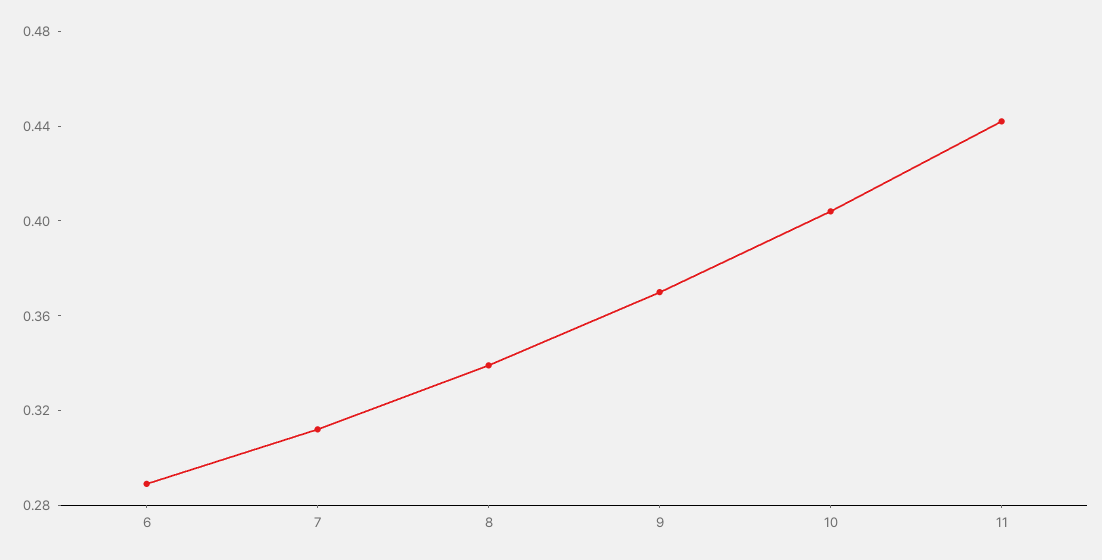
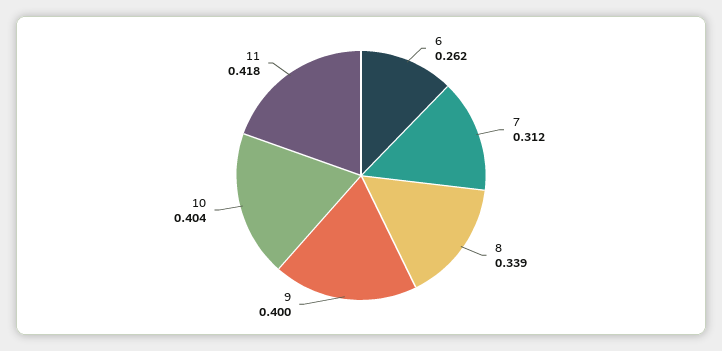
  {
-   "6": 0.29,
+   "6": 0.262,
    "7": 0.312,
    "8": 0.339,
-   "9": 0.37,
+   "9": 0.4,
    "10": 0.404,
-   "11": 0.44
+   "11": 0.418
  }

